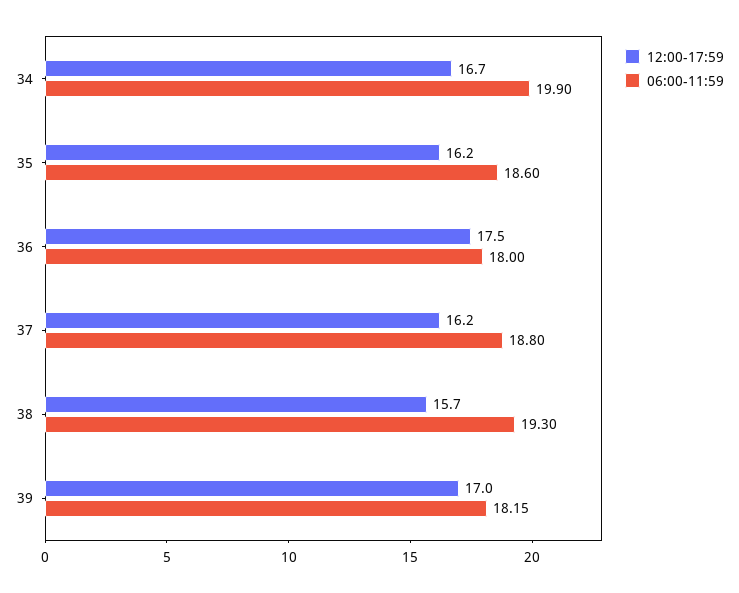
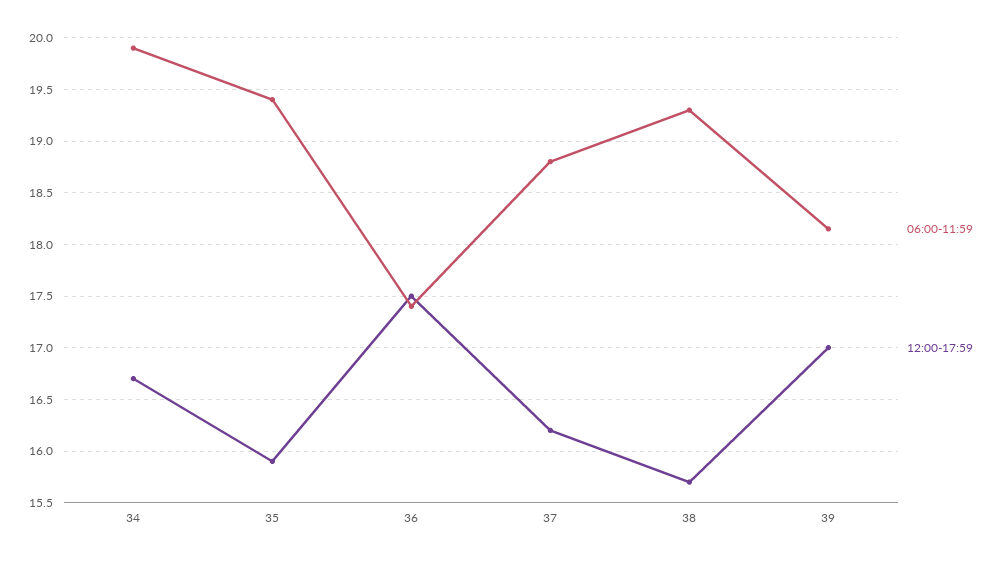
  {
    "12:00-17:59": {
      "34": 16.7,
-     "35": 16.2,
+     "35": 15.9,
      "36": 17.5,
      "37": 16.2,
      "38": 15.7,
      "39": 17
    },
    "06:00-11:59": {
      "34": 19.9,
-     "35": 18.6,
+     "35": 19.4,
-     "36": 18,
+     "36": 17.4,
      "37": 18.8,
      "38": 19.3,
      "39": 18.15
    }
  }

